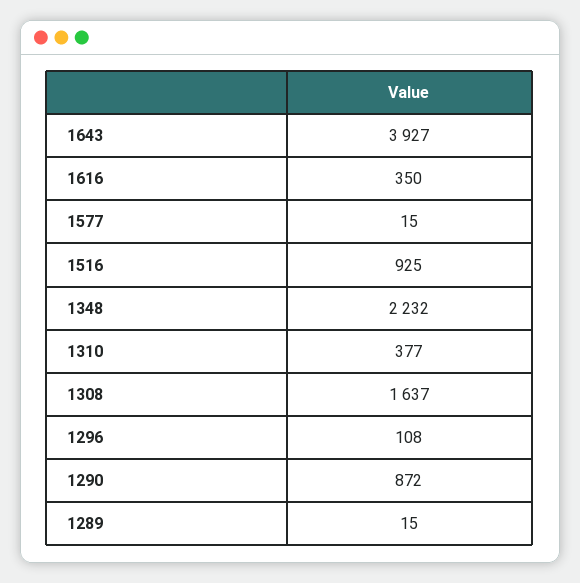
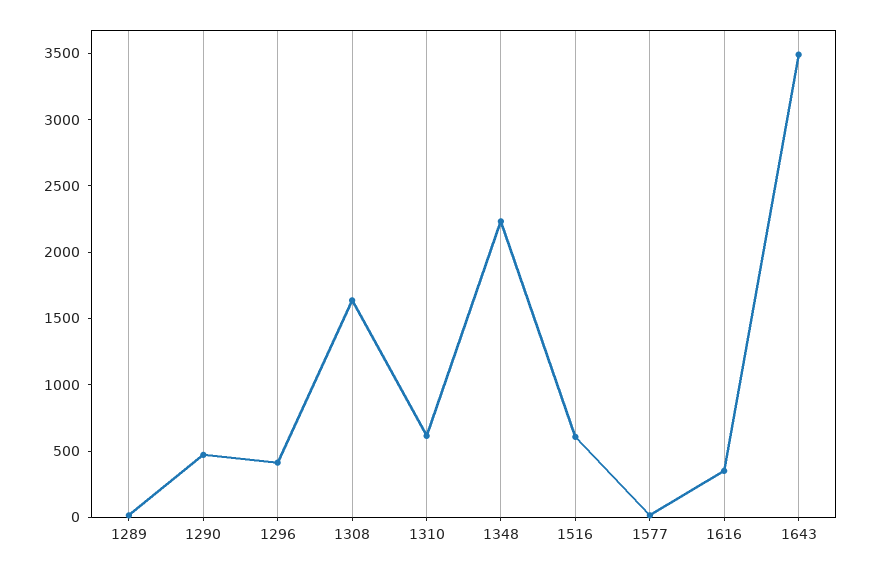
  {
-   "1643": 3927,
+   "1643": 3500,
    "1616": 350,
    "1577": 15,
-   "1516": 925,
+   "1516": 600,
    "1348": 2232,
-   "1310": 377,
+   "1310": 600,
    "1308": 1637,
-   "1296": 108,
+   "1296": 400,
-   "1290": 872,
+   "1290": 500,
    "1289": 15
  }

